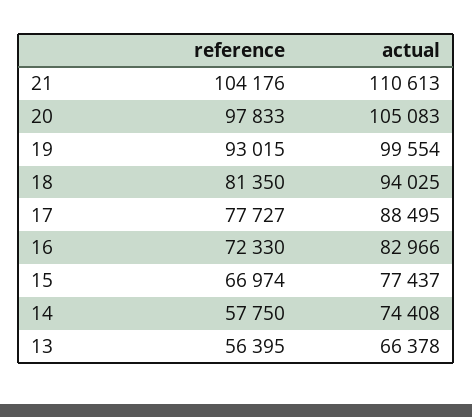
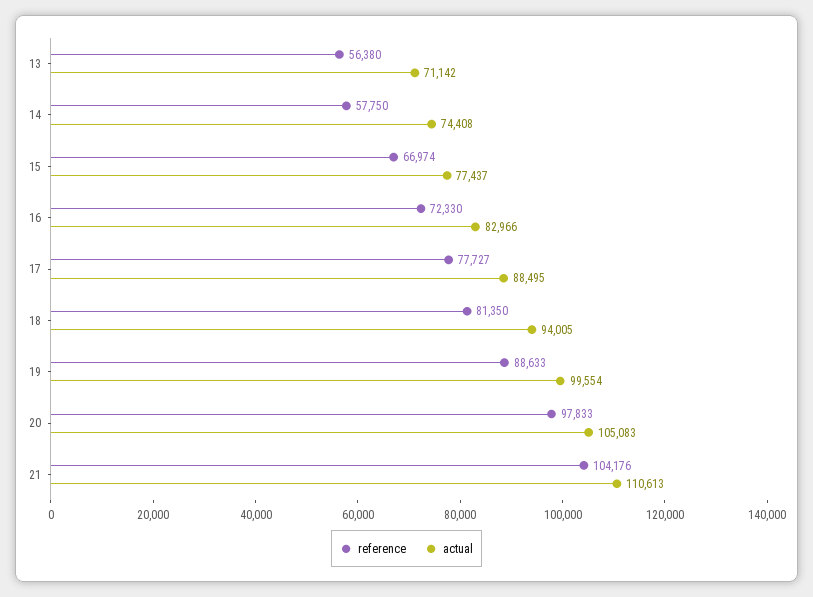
  {
    "reference": {
      "21": 104176,
      "20": 97833,
-     "19": 93015,
+     "19": 88633,
      "18": 81350,
      "17": 77727,
      "16": 72330,
      "15": 66974,
      "14": 57750,
-     "13": 56395
+     "13": 56380
    },
    "actual": {
      "21": 110613,
      "20": 105083,
      "19": 99554,
-     "18": 94025,
+     "18": 94005,
      "17": 88495,
      "16": 82966,
      "15": 77437,
      "14": 74408,
-     "13": 66378
+     "13": 71142
    }
  }

